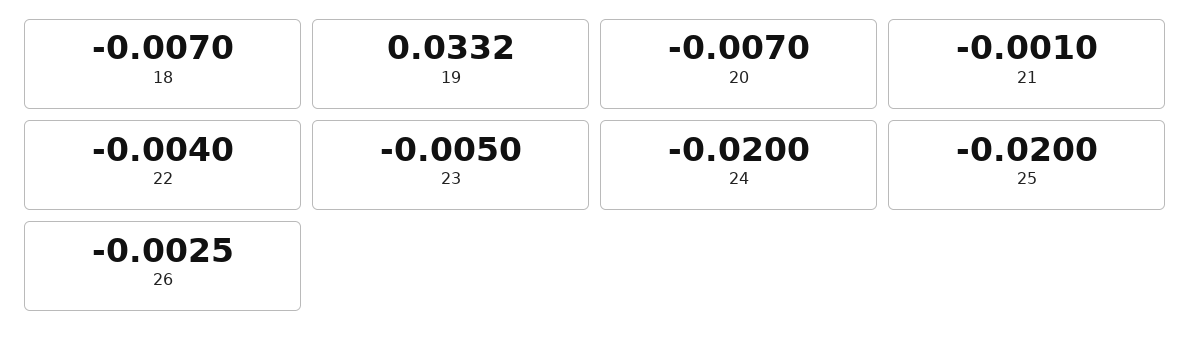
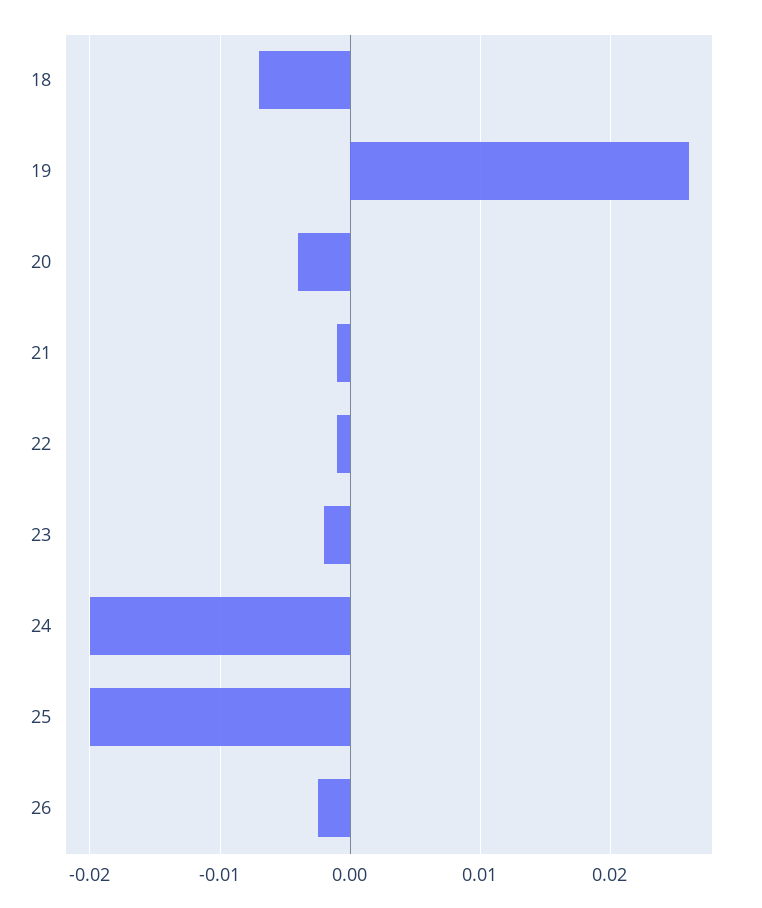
  {
    "18": -0.007,
-   "19": 0.0332,
+   "19": 0.026,
-   "20": -0.007,
+   "20": -0.004,
    "21": -0.001,
-   "22": -0.004,
+   "22": -0.001,
-   "23": -0.005,
+   "23": -0.002,
    "24": -0.02,
    "25": -0.02,
    "26": -0.0025
  }

